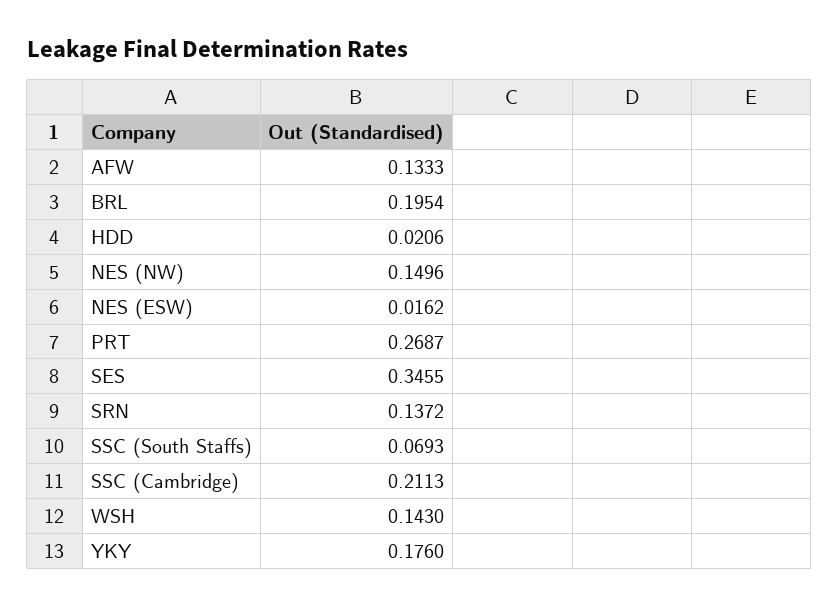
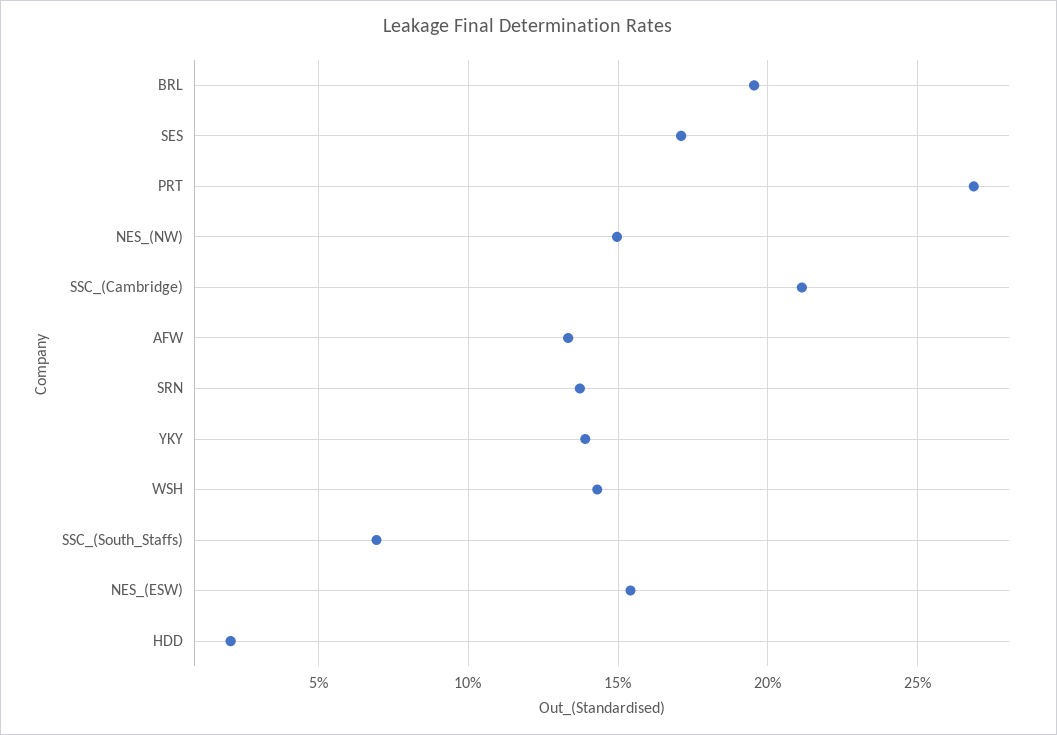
  {
    "AFW": 0.1333,
    "BRL": 0.1954,
    "HDD": 0.0206,
    "NES (NW)": 0.1496,
-   "NES (ESW)": 0.0162,
+   "NES (ESW)": 0.155,
    "PRT": 0.2687,
-   "SES": 0.3455,
+   "SES": 0.17,
    "SRN": 0.1372,
    "SSC (South Staffs)": 0.0693,
    "SSC (Cambridge)": 0.2113,
    "WSH": 0.143,
-   "YKY": 0.176
+   "YKY": 0.14
  }

